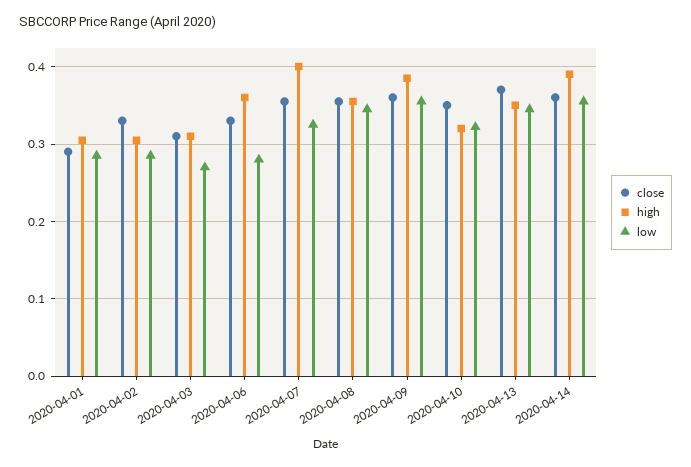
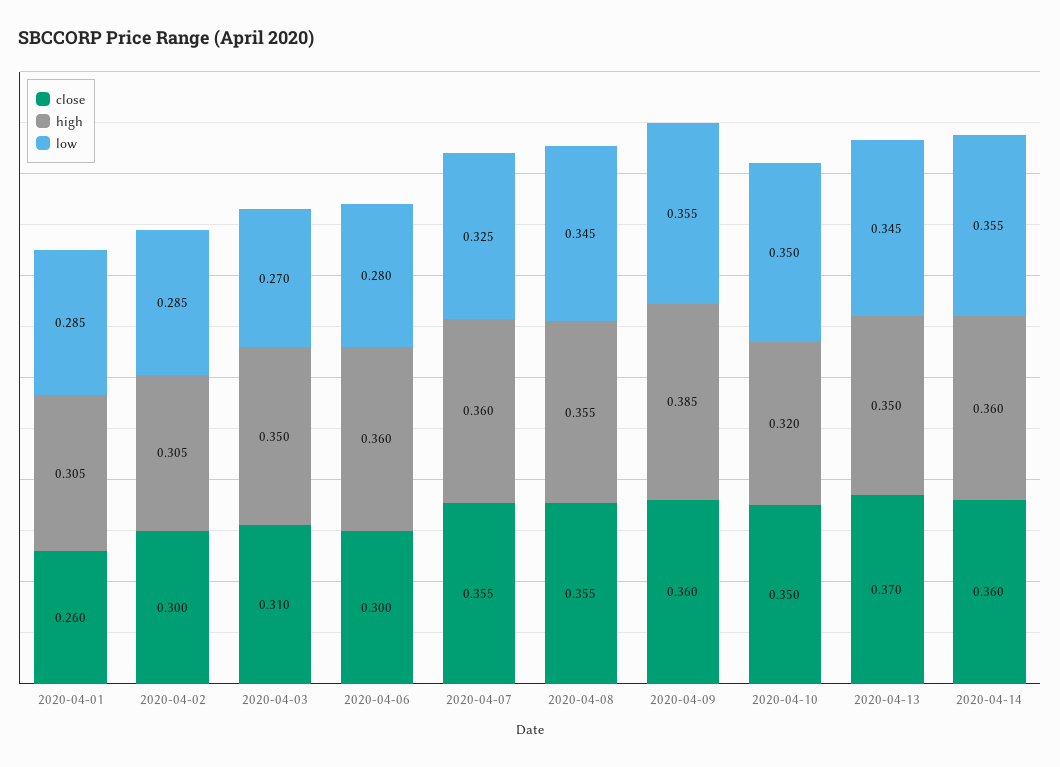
  {
    "close": {
-     "2020-04-01": 0.29,
+     "2020-04-01": 0.26,
-     "2020-04-02": 0.33,
+     "2020-04-02": 0.3,
      "2020-04-03": 0.31,
-     "2020-04-06": 0.33,
+     "2020-04-06": 0.3,
      "2020-04-07": 0.355,
      "2020-04-08": 0.355,
      "2020-04-09": 0.36,
      "2020-04-10": 0.35,
      "2020-04-13": 0.37,
      "2020-04-14": 0.36
    },
    "high": {
      "2020-04-01": 0.305,
      "2020-04-02": 0.305,
-     "2020-04-03": 0.31,
+     "2020-04-03": 0.35,
      "2020-04-06": 0.36,
-     "2020-04-07": 0.4,
+     "2020-04-07": 0.36,
      "2020-04-08": 0.355,
      "2020-04-09": 0.385,
      "2020-04-10": 0.32,
      "2020-04-13": 0.35,
-     "2020-04-14": 0.39
+     "2020-04-14": 0.36
    },
    "low": {
      "2020-04-01": 0.285,
      "2020-04-02": 0.285,
      "2020-04-03": 0.27,
      "2020-04-06": 0.28,
      "2020-04-07": 0.325,
      "2020-04-08": 0.345,
      "2020-04-09": 0.355,
-     "2020-04-10": 0.32,
+     "2020-04-10": 0.35,
      "2020-04-13": 0.345,
      "2020-04-14": 0.355
    }
  }

